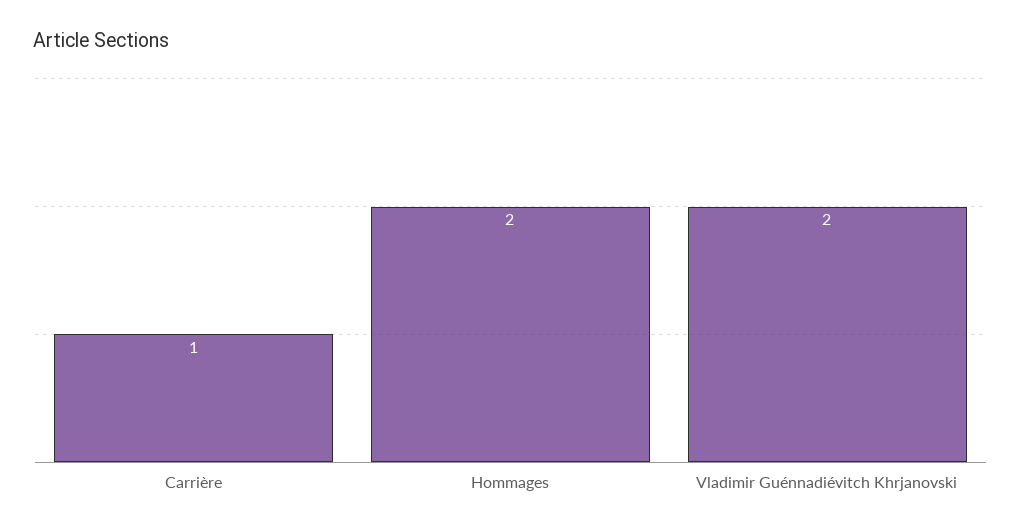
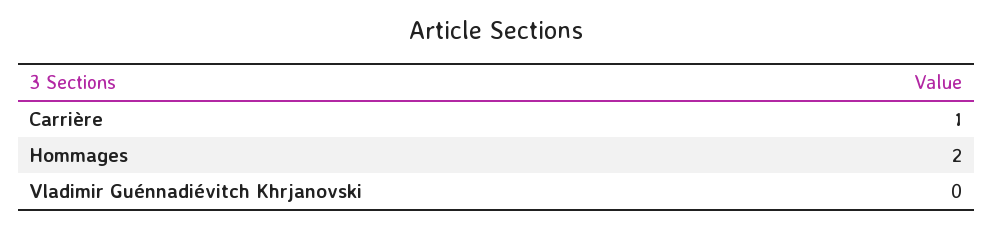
  {
    "Carrière": 1,
    "Hommages": 2,
-   "Vladimir Guénnadiévitch Khrjanovski": 2
+   "Vladimir Guénnadiévitch Khrjanovski": 0
  }

